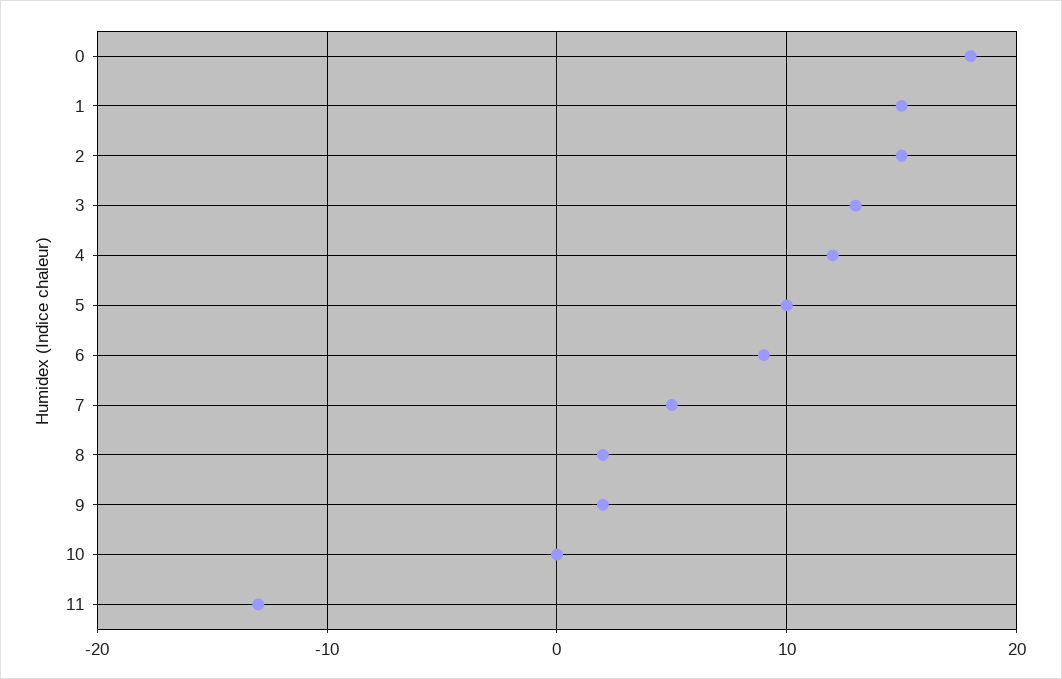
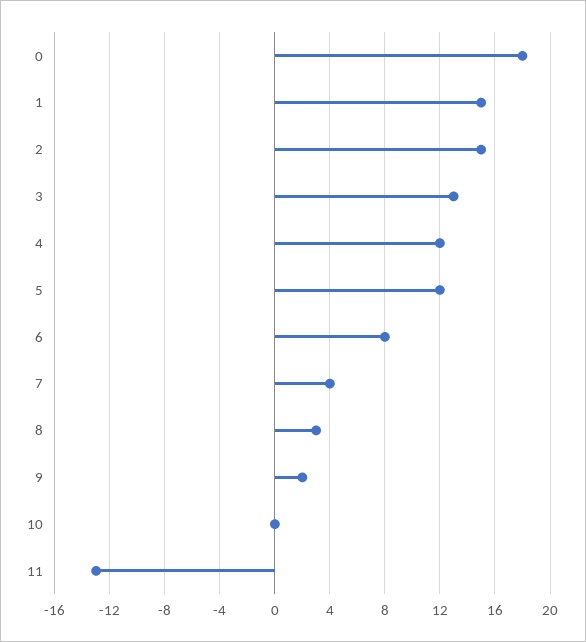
  {
    "0": 18,
    "1": 15,
    "2": 15,
    "3": 13,
    "4": 12,
-   "5": 10,
+   "5": 12,
-   "6": 9,
+   "6": 8,
-   "7": 5,
+   "7": 4,
-   "8": 2,
+   "8": 3,
    "9": 2,
    "10": 0,
    "11": -13
  }

